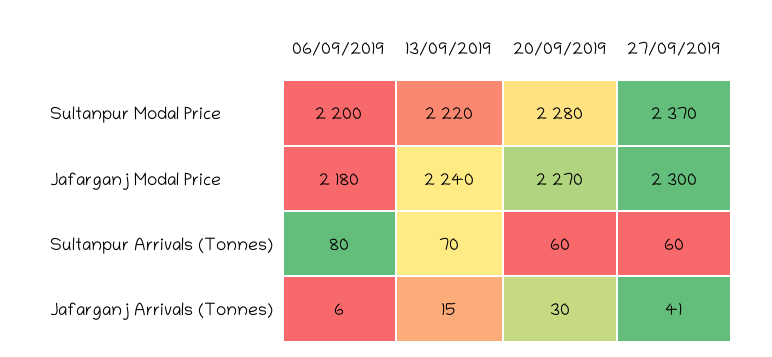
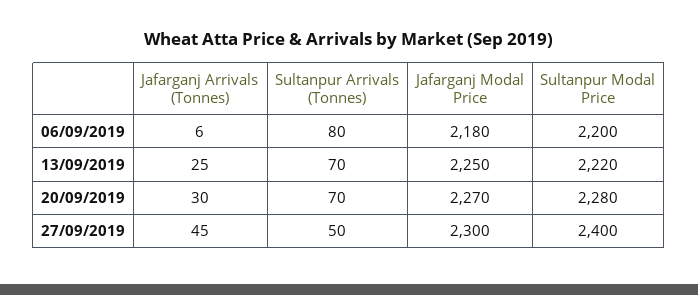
  {
    "06/09/2019": {
      "Sultanpur Modal Price": 2200,
      "Jafarganj Modal Price": 2180,
      "Sultanpur Arrivals (Tonnes)": 80,
      "Jafarganj Arrivals (Tonnes)": 6
    },
    "13/09/2019": {
      "Sultanpur Modal Price": 2220,
-     "Jafarganj Modal Price": 2240,
+     "Jafarganj Modal Price": 2250,
      "Sultanpur Arrivals (Tonnes)": 70,
-     "Jafarganj Arrivals (Tonnes)": 15
+     "Jafarganj Arrivals (Tonnes)": 25
    },
    "20/09/2019": {
      "Sultanpur Modal Price": 2280,
      "Jafarganj Modal Price": 2270,
-     "Sultanpur Arrivals (Tonnes)": 60,
+     "Sultanpur Arrivals (Tonnes)": 70,
      "Jafarganj Arrivals (Tonnes)": 30
    },
    "27/09/2019": {
-     "Sultanpur Modal Price": 2370,
+     "Sultanpur Modal Price": 2400,
      "Jafarganj Modal Price": 2300,
-     "Sultanpur Arrivals (Tonnes)": 60,
+     "Sultanpur Arrivals (Tonnes)": 50,
-     "Jafarganj Arrivals (Tonnes)": 41
+     "Jafarganj Arrivals (Tonnes)": 45
    }
  }

